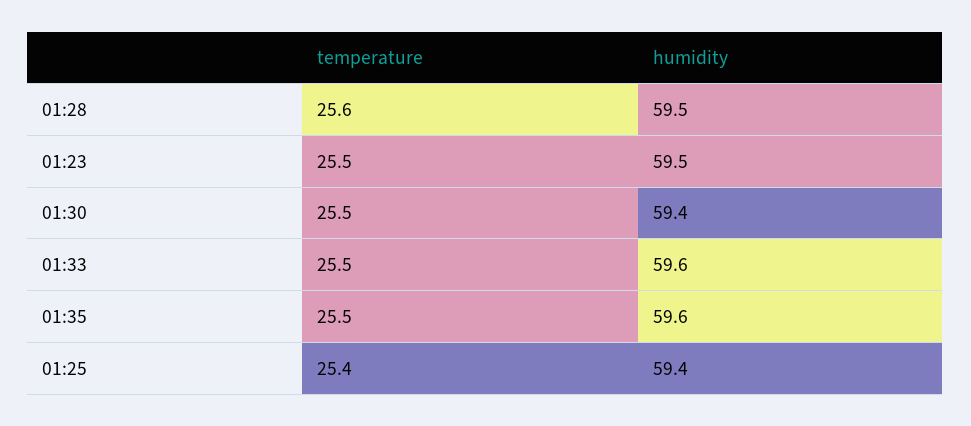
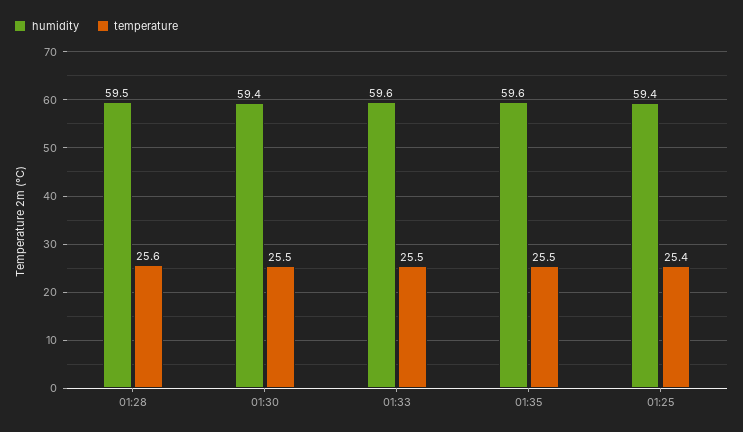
  {
    "temperature": {
      "01:28": 25.6,
-     "01:23": 25.5,
      "01:30": 25.5,
      "01:33": 25.5,
      "01:35": 25.5,
      "01:25": 25.4
    },
    "humidity": {
      "01:28": 59.5,
-     "01:23": 59.5,
      "01:30": 59.4,
      "01:33": 59.6,
      "01:35": 59.6,
      "01:25": 59.4
    }
  }

